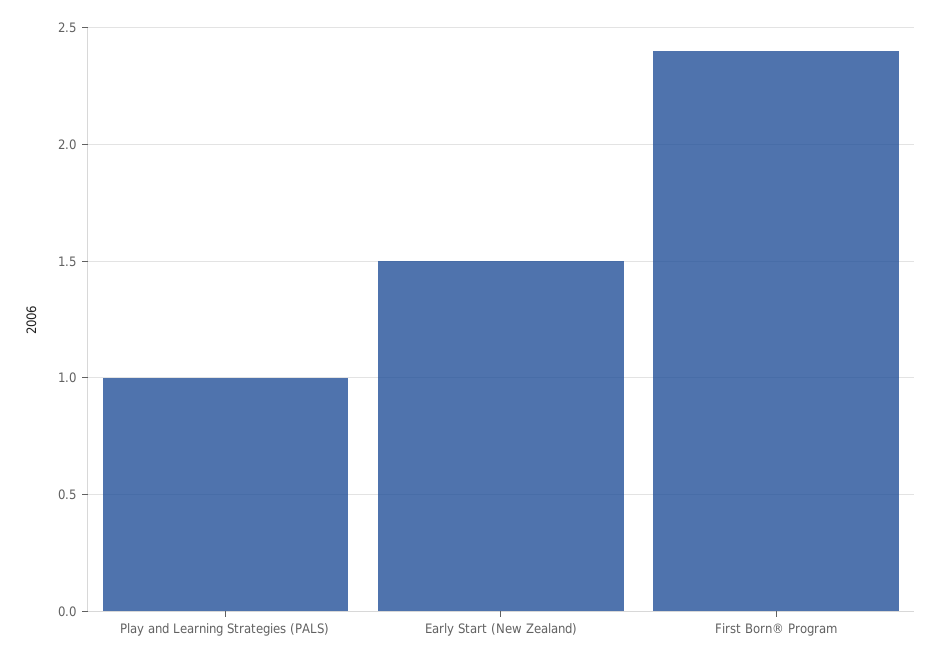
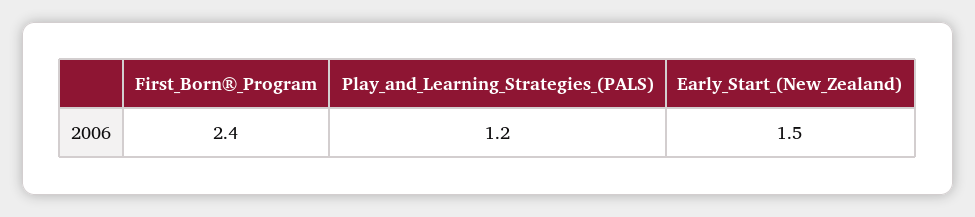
  {
-   "Play and Learning Strategies (PALS)": 1,
+   "Play and Learning Strategies (PALS)": 1.2,
    "Early Start (New Zealand)": 1.5,
    "First Born® Program": 2.4
  }

